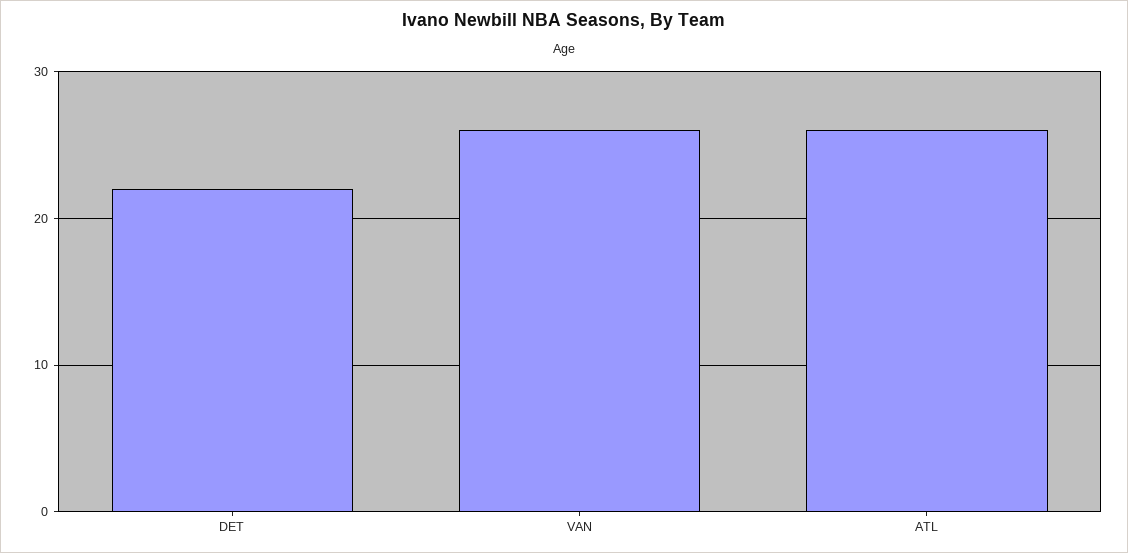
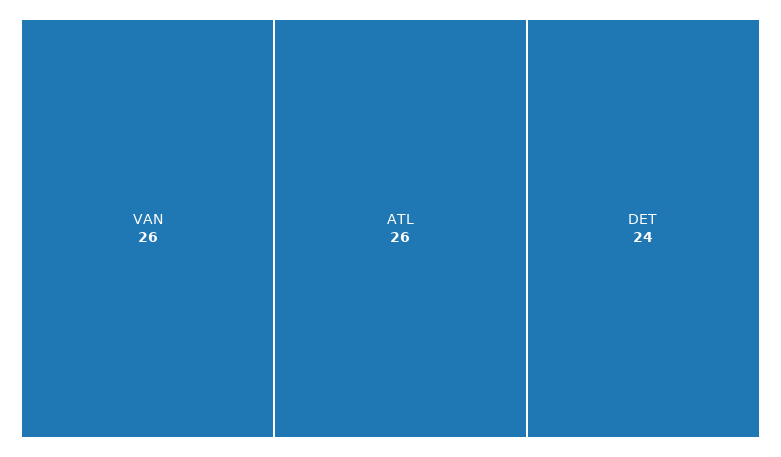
  {
-   "DET": 22,
+   "DET": 24,
    "VAN": 26,
    "ATL": 26
  }

